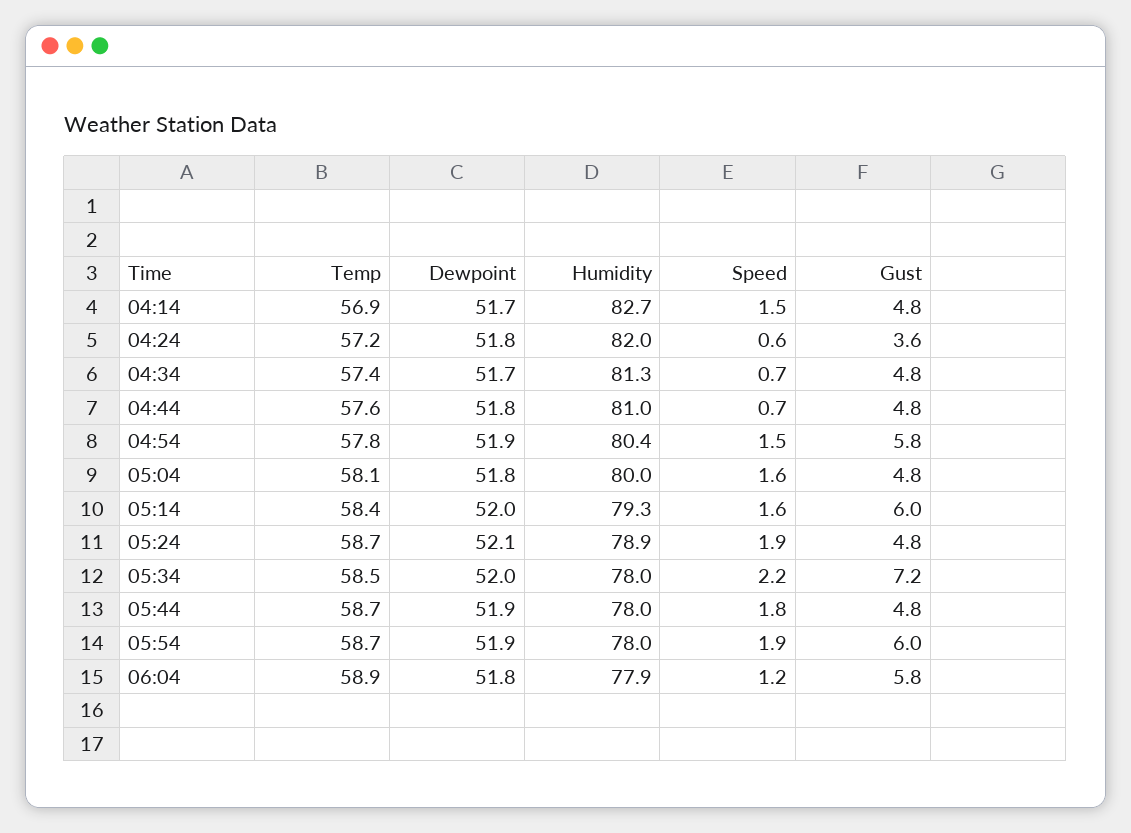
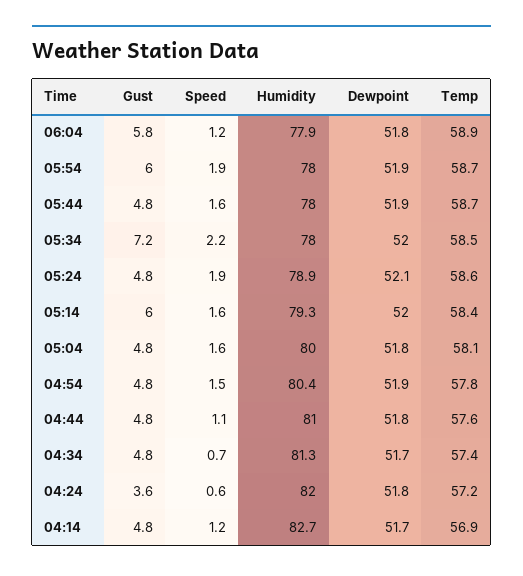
  {
    "Temp": {
      "04:14": 56.9,
      "04:24": 57.2,
      "04:34": 57.4,
      "04:44": 57.6,
      "04:54": 57.8,
      "05:04": 58.1,
      "05:14": 58.4,
-     "05:24": 58.7,
+     "05:24": 58.6,
      "05:34": 58.5,
      "05:44": 58.7,
      "05:54": 58.7,
      "06:04": 58.9
    },
    "Dewpoint": {
      "04:14": 51.7,
      "04:24": 51.8,
      "04:34": 51.7,
      "04:44": 51.8,
      "04:54": 51.9,
      "05:04": 51.8,
      "05:14": 52,
      "05:24": 52.1,
      "05:34": 52,
      "05:44": 51.9,
      "05:54": 51.9,
      "06:04": 51.8
    },
    "Humidity": {
      "04:14": 82.7,
      "04:24": 82,
      "04:34": 81.3,
      "04:44": 81,
      "04:54": 80.4,
      "05:04": 80,
      "05:14": 79.3,
      "05:24": 78.9,
      "05:34": 78,
      "05:44": 78,
      "05:54": 78,
      "06:04": 77.9
    },
    "Speed": {
-     "04:14": 1.5,
+     "04:14": 1.2,
      "04:24": 0.6,
      "04:34": 0.7,
-     "04:44": 0.7,
+     "04:44": 1.1,
      "04:54": 1.5,
      "05:04": 1.6,
      "05:14": 1.6,
      "05:24": 1.9,
      "05:34": 2.2,
-     "05:44": 1.8,
+     "05:44": 1.6,
      "05:54": 1.9,
      "06:04": 1.2
    },
    "Gust": {
      "04:14": 4.8,
      "04:24": 3.6,
      "04:34": 4.8,
      "04:44": 4.8,
-     "04:54": 5.8,
+     "04:54": 4.8,
      "05:04": 4.8,
      "05:14": 6,
      "05:24": 4.8,
      "05:34": 7.2,
      "05:44": 4.8,
      "05:54": 6,
      "06:04": 5.8
    }
  }

